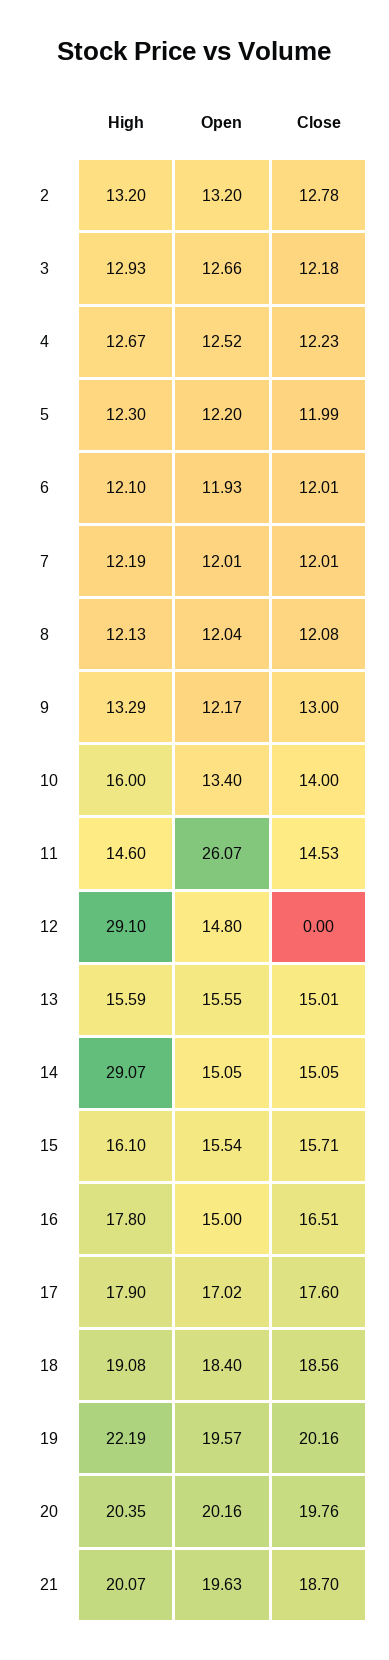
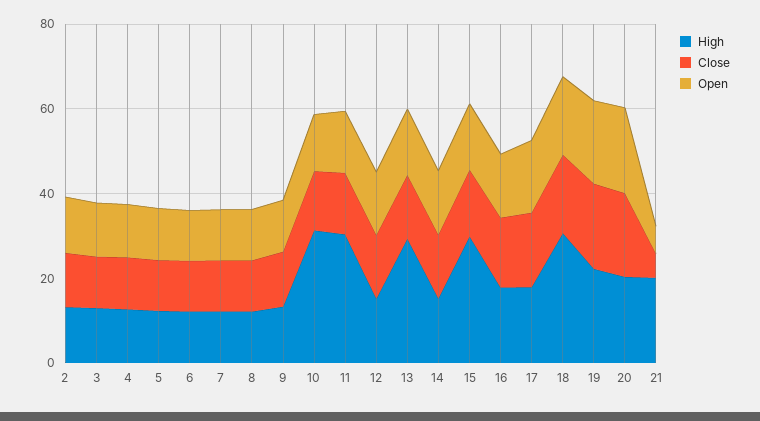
  {
    "High": {
      "2": 13.2,
      "3": 12.93,
      "4": 12.67,
      "5": 12.3,
      "6": 12.1,
      "7": 12.19,
      "8": 12.13,
      "9": 13.29,
-     "10": 16,
+     "10": 30,
-     "11": 14.6,
+     "11": 30,
-     "12": 29.1,
+     "12": 15,
-     "13": 15.59,
+     "13": 30,
-     "14": 29.07,
+     "14": 15,
-     "15": 16.1,
+     "15": 30,
      "16": 17.8,
      "17": 17.9,
-     "18": 19.08,
+     "18": 30,
      "19": 22.19,
      "20": 20.35,
      "21": 20.07
    },
    "Open": {
      "2": 13.2,
      "3": 12.66,
      "4": 12.52,
      "5": 12.2,
      "6": 11.93,
      "7": 12.01,
      "8": 12.04,
      "9": 12.17,
      "10": 13.4,
-     "11": 26.07,
+     "11": 15,
      "12": 14.8,
      "13": 15.55,
      "14": 15.05,
      "15": 15.54,
      "16": 15,
      "17": 17.02,
      "18": 18.4,
      "19": 19.57,
      "20": 20.16,
-     "21": 19.63
+     "21": 5
    },
    "Close": {
      "2": 12.78,
      "3": 12.18,
      "4": 12.23,
      "5": 11.99,
      "6": 12.01,
      "7": 12.01,
      "8": 12.08,
      "9": 13,
      "10": 14,
      "11": 14.53,
-     "12": 0,
+     "12": 15,
      "13": 15.01,
      "14": 15.05,
      "15": 15.71,
      "16": 16.51,
      "17": 17.6,
      "18": 18.56,
      "19": 20.16,
      "20": 19.76,
-     "21": 18.7
+     "21": 5
    }
  }

